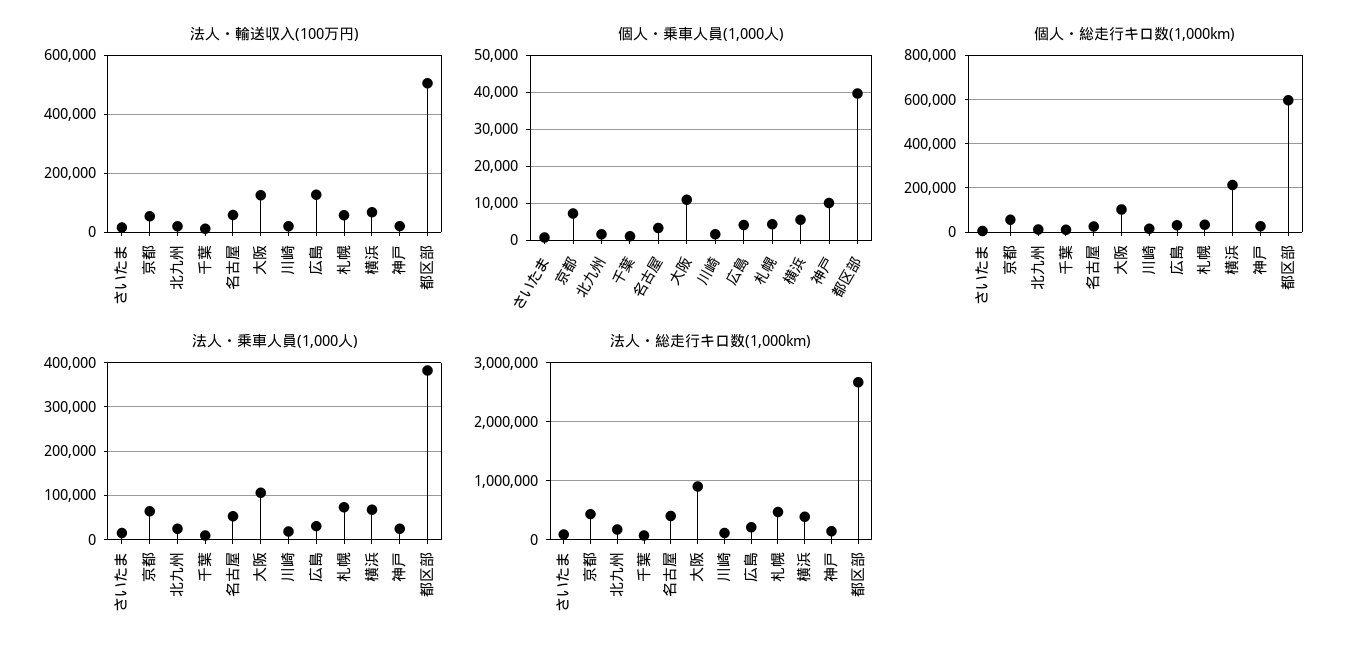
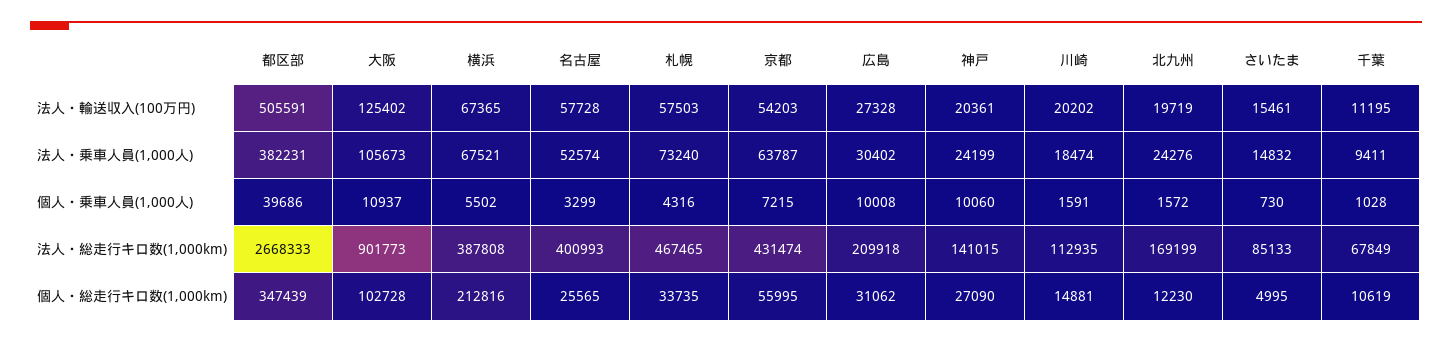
  {
    "法人・輸送収入(100万円)": {
      "さいたま": 15461,
      "京都": 54203,
      "北九州": 19719,
      "千葉": 11195,
      "名古屋": 57728,
      "大阪": 125402,
      "川崎": 20202,
-     "広島": 125000,
+     "広島": 27328,
      "札幌": 57503,
      "横浜": 67365,
      "神戸": 20361,
      "都区部": 505591
    },
    "個人・乗車人員(1,000人)": {
      "さいたま": 730,
      "京都": 7215,
      "北九州": 1572,
      "千葉": 1028,
      "名古屋": 3299,
      "大阪": 10937,
      "川崎": 1591,
-     "広島": 4000,
+     "広島": 10008,
      "札幌": 4316,
      "横浜": 5502,
      "神戸": 10060,
      "都区部": 39686
    },
    "個人・総走行キロ数(1,000km)": {
      "さいたま": 4995,
      "京都": 55995,
      "北九州": 12230,
      "千葉": 10619,
      "名古屋": 25565,
      "大阪": 102728,
      "川崎": 14881,
      "広島": 31062,
      "札幌": 33735,
      "横浜": 212816,
      "神戸": 27090,
-     "都区部": 600000
+     "都区部": 347439
    },
    "法人・乗車人員(1,000人)": {
      "さいたま": 14832,
      "京都": 63787,
      "北九州": 24276,
      "千葉": 9411,
      "名古屋": 52574,
      "大阪": 105673,
      "川崎": 18474,
      "広島": 30402,
      "札幌": 73240,
      "横浜": 67521,
      "神戸": 24199,
      "都区部": 382231
    },
    "法人・総走行キロ数(1,000km)": {
      "さいたま": 85133,
      "京都": 431474,
      "北九州": 169199,
      "千葉": 67849,
      "名古屋": 400993,
      "大阪": 901773,
      "川崎": 112935,
      "広島": 209918,
      "札幌": 467465,
      "横浜": 387808,
      "神戸": 141015,
      "都区部": 2668333
    }
  }

